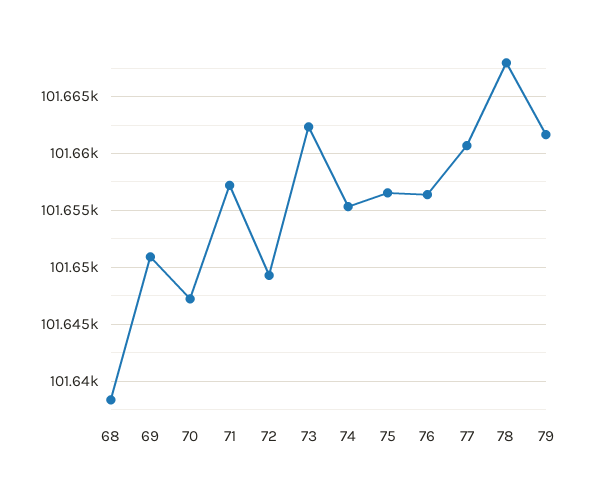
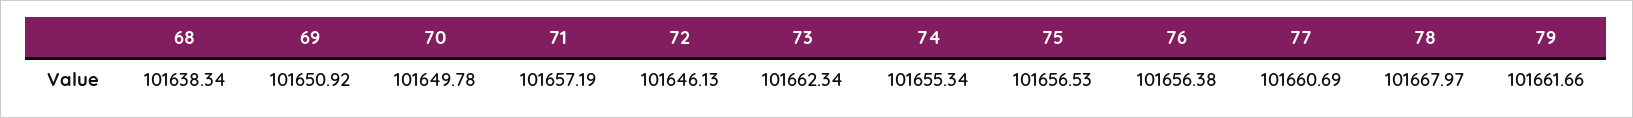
  {
    "68": 101638.34,
    "69": 101650.92,
-   "70": 101647,
+   "70": 101649.78,
    "71": 101657.19,
-   "72": 101649,
+   "72": 101646.13,
    "73": 101662.34,
    "74": 101655.34,
    "75": 101656.53,
    "76": 101656.38,
    "77": 101660.69,
    "78": 101667.97,
    "79": 101661.66
  }

